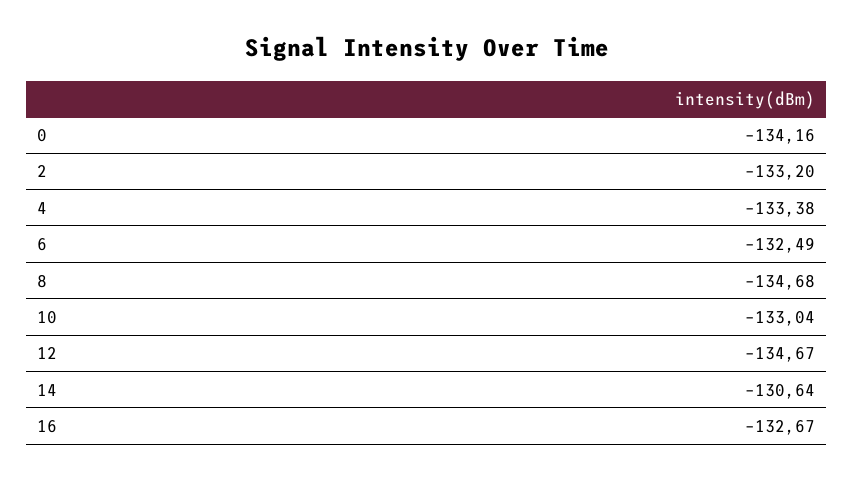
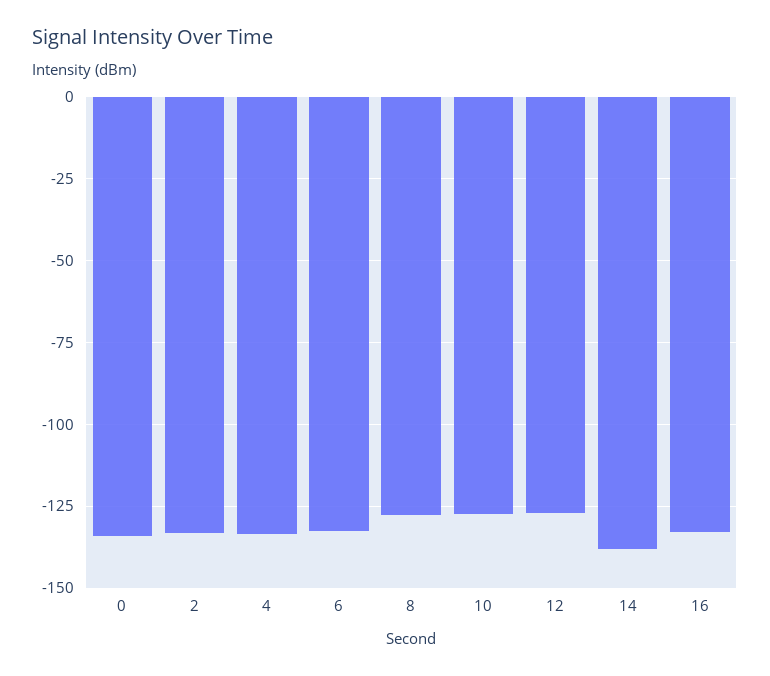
  {
    "0": -134.16,
    "2": -133.2,
    "4": -133.38,
    "6": -132.49,
-   "8": -134.68,
+   "8": -127.5,
-   "10": -133.04,
+   "10": -127.5,
-   "12": -134.67,
+   "12": -127.5,
-   "14": -130.64,
+   "14": -137.5,
    "16": -132.67
  }

